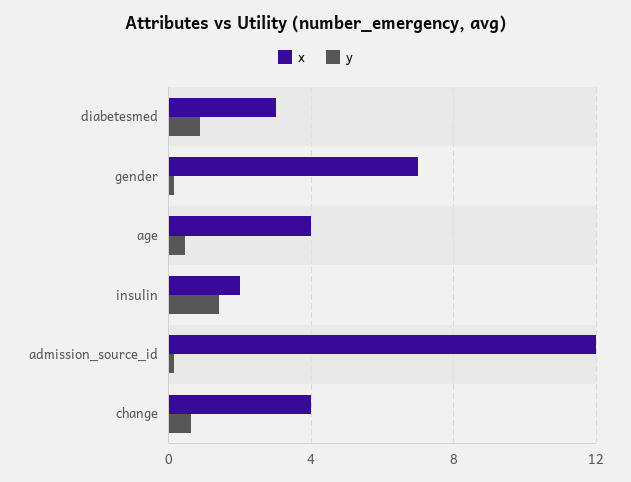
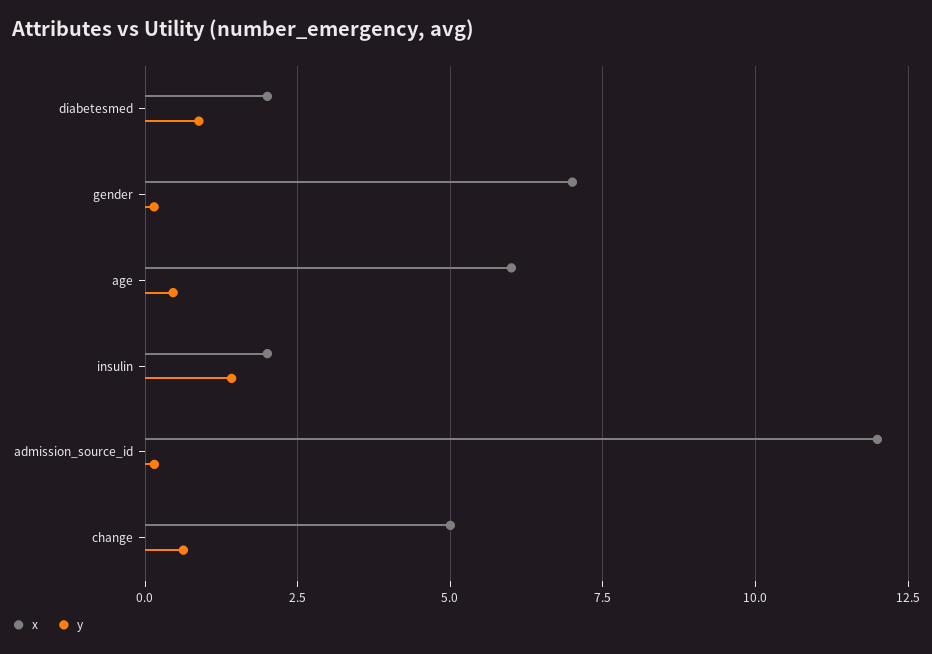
  {
    "x": {
-     "diabetesmed": 3,
+     "diabetesmed": 2,
      "gender": 7,
-     "age": 4,
+     "age": 6,
      "insulin": 2,
      "admission_source_id": 12,
-     "change": 4
+     "change": 5
    },
    "y": {
      "diabetesmed": 1,
      "gender": 0.25,
      "age": 0.5,
      "insulin": 1.5,
      "admission_source_id": 0.25,
      "change": 0.5
    }
  }

